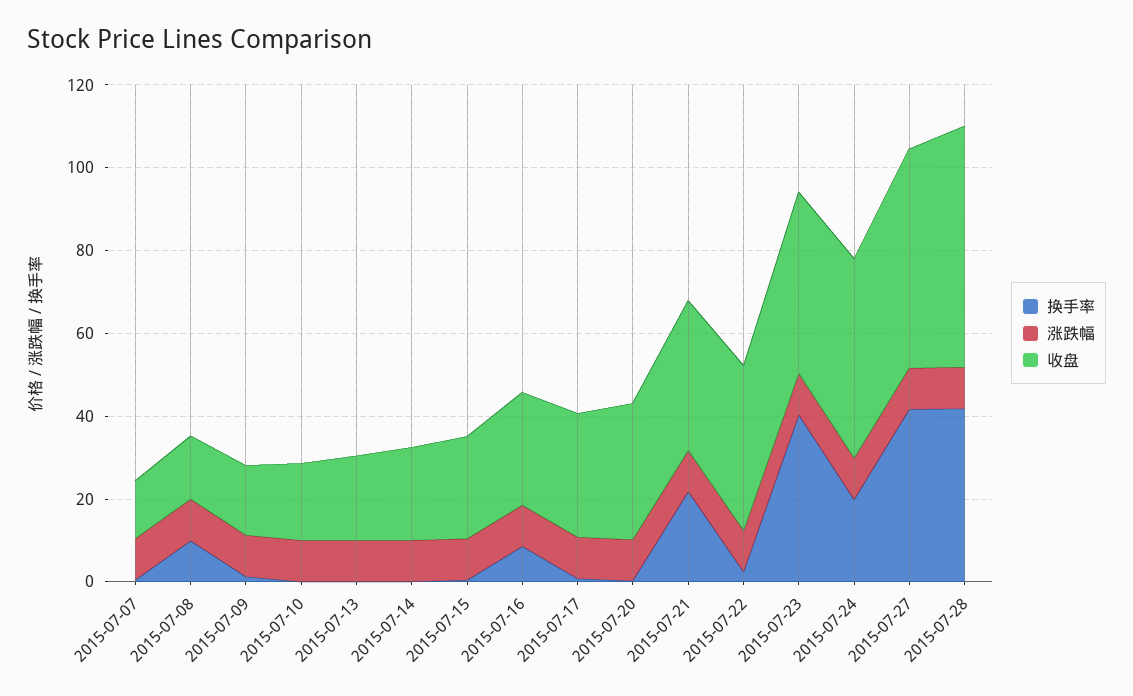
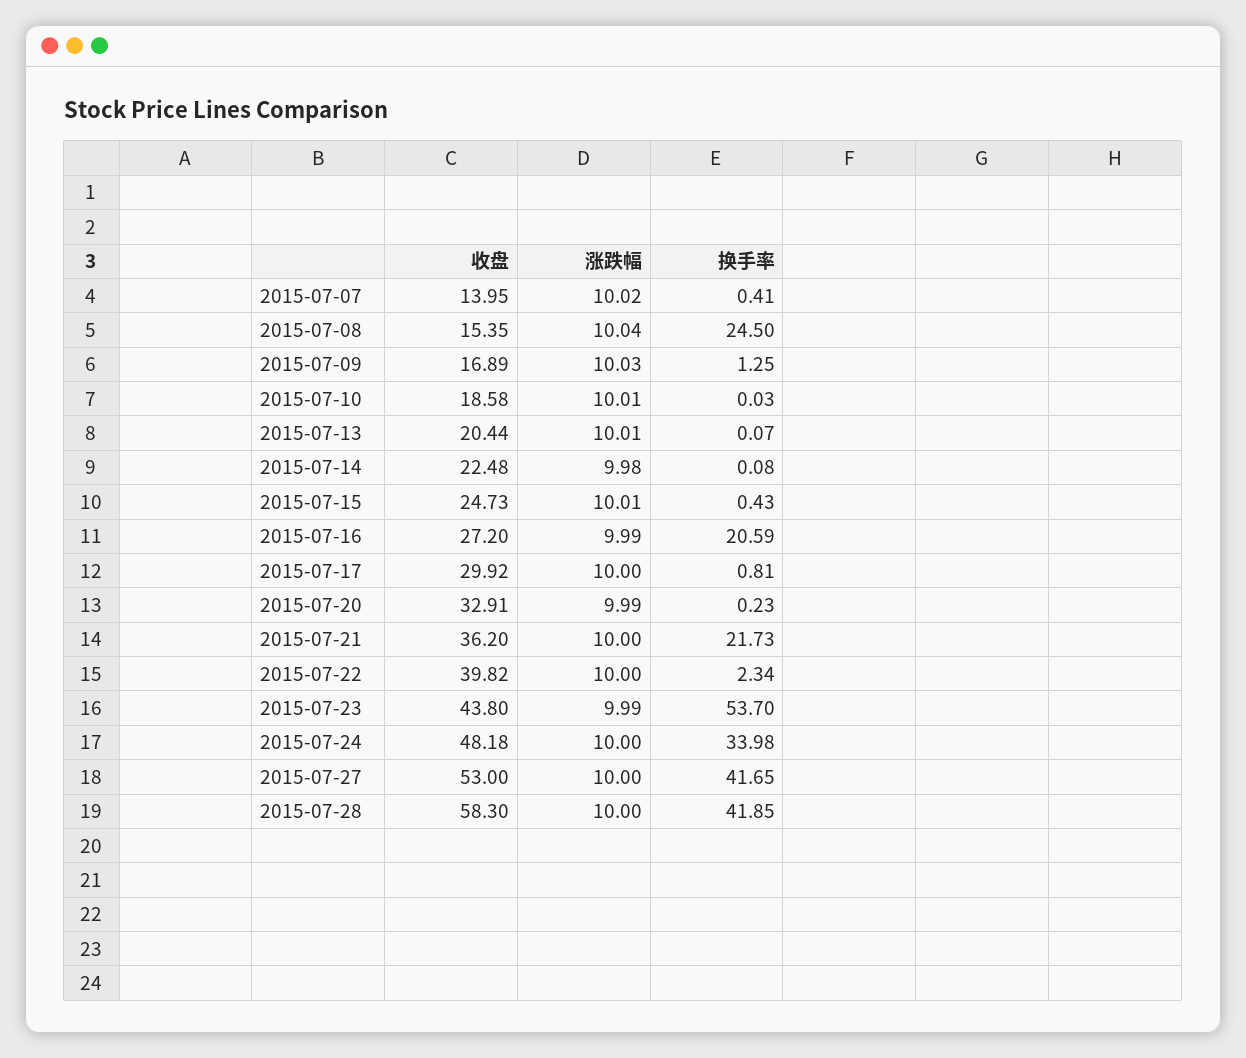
  {
    "换手率": {
      "2015-07-07": 0.41,
-     "2015-07-08": 10,
+     "2015-07-08": 24.5,
      "2015-07-09": 1.25,
      "2015-07-10": 0.03,
      "2015-07-13": 0.07,
      "2015-07-14": 0.08,
      "2015-07-15": 0.43,
-     "2015-07-16": 10,
+     "2015-07-16": 20.59,
      "2015-07-17": 0.81,
      "2015-07-20": 0.23,
      "2015-07-21": 21.73,
      "2015-07-22": 2.34,
-     "2015-07-23": 40,
+     "2015-07-23": 53.7,
-     "2015-07-24": 20,
+     "2015-07-24": 33.98,
      "2015-07-27": 41.65,
      "2015-07-28": 41.85
    },
    "涨跌幅": {
      "2015-07-07": 10.02,
      "2015-07-08": 10.04,
      "2015-07-09": 10.03,
      "2015-07-10": 10.01,
      "2015-07-13": 10.01,
      "2015-07-14": 9.98,
      "2015-07-15": 10.01,
      "2015-07-16": 9.99,
      "2015-07-17": 10,
      "2015-07-20": 9.99,
      "2015-07-21": 10,
      "2015-07-22": 10,
      "2015-07-23": 9.99,
      "2015-07-24": 10,
      "2015-07-27": 10,
      "2015-07-28": 10
    },
    "收盘": {
      "2015-07-07": 13.95,
      "2015-07-08": 15.35,
      "2015-07-09": 16.89,
      "2015-07-10": 18.58,
      "2015-07-13": 20.44,
      "2015-07-14": 22.48,
      "2015-07-15": 24.73,
      "2015-07-16": 27.2,
      "2015-07-17": 29.92,
      "2015-07-20": 32.91,
      "2015-07-21": 36.2,
      "2015-07-22": 39.82,
      "2015-07-23": 43.8,
      "2015-07-24": 48.18,
      "2015-07-27": 53,
      "2015-07-28": 58.3
    }
  }

